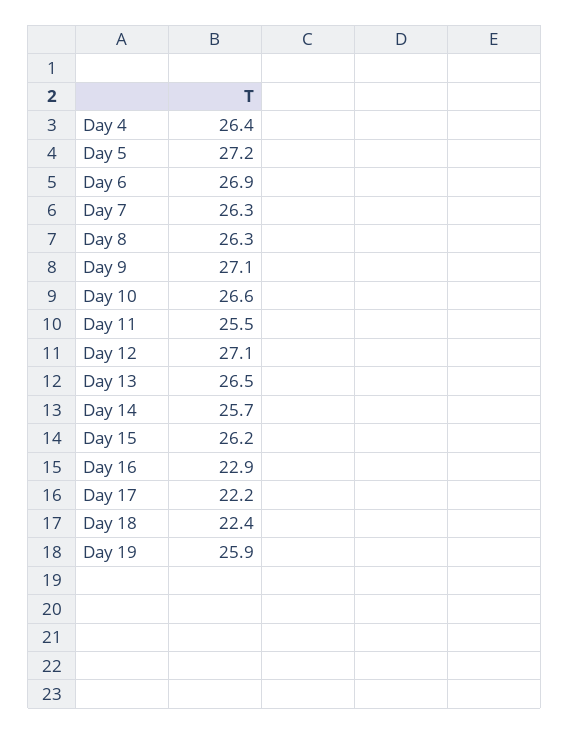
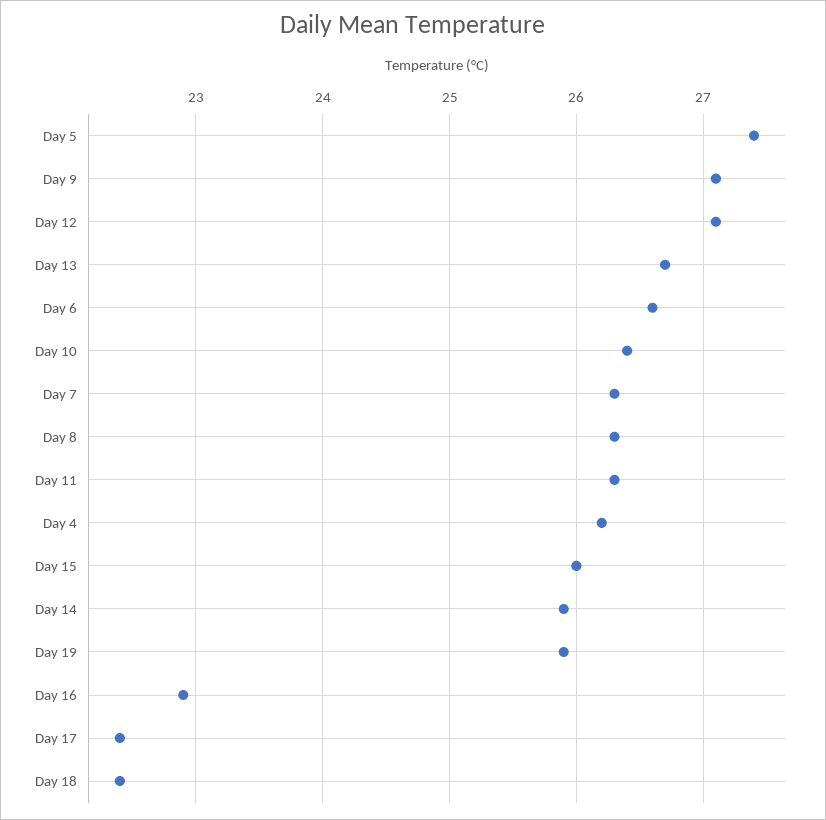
  {
-   "Day 4": 26.4,
+   "Day 4": 26.2,
-   "Day 5": 27.2,
+   "Day 5": 27.4,
-   "Day 6": 26.9,
+   "Day 6": 26.6,
    "Day 7": 26.3,
    "Day 8": 26.3,
    "Day 9": 27.1,
-   "Day 10": 26.6,
+   "Day 10": 26.4,
-   "Day 11": 25.5,
+   "Day 11": 26.3,
    "Day 12": 27.1,
-   "Day 13": 26.5,
+   "Day 13": 26.7,
-   "Day 14": 25.7,
+   "Day 14": 25.9,
-   "Day 15": 26.2,
+   "Day 15": 26,
    "Day 16": 22.9,
-   "Day 17": 22.2,
+   "Day 17": 22.4,
    "Day 18": 22.4,
    "Day 19": 25.9
  }

